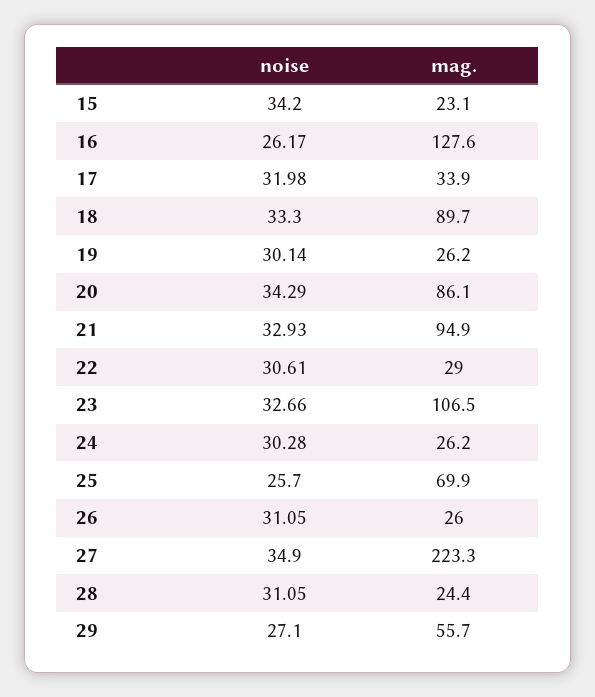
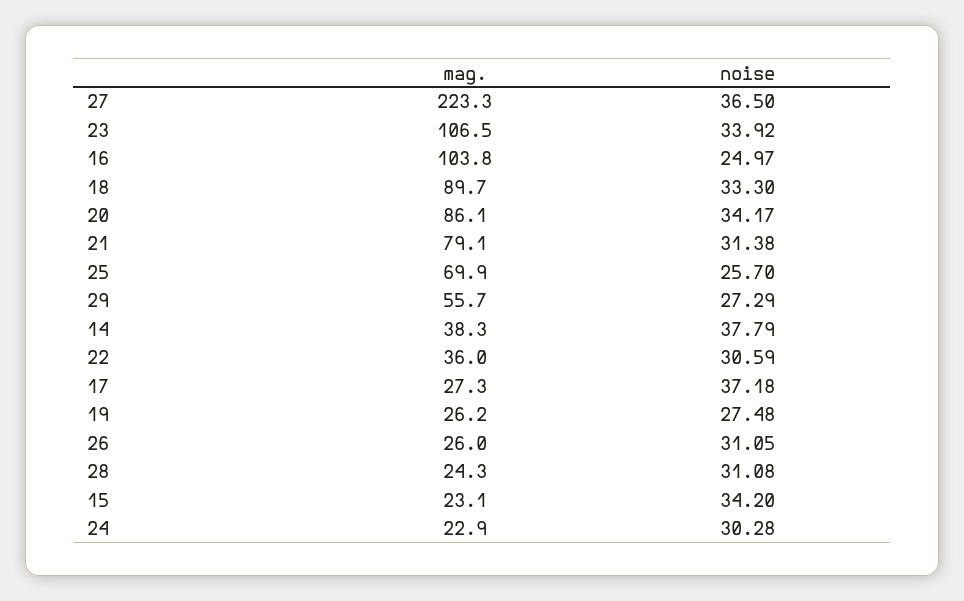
  {
    "noise": {
      "15": 34.2,
-     "16": 26.17,
+     "16": 24.97,
-     "17": 31.98,
+     "17": 37.18,
      "18": 33.3,
-     "19": 30.14,
+     "19": 27.48,
-     "20": 34.29,
+     "20": 34.17,
-     "21": 32.93,
+     "21": 31.38,
-     "22": 30.61,
+     "22": 30.59,
-     "23": 32.66,
+     "23": 33.92,
      "24": 30.28,
      "25": 25.7,
      "26": 31.05,
-     "27": 34.9,
+     "27": 36.5,
-     "28": 31.05,
+     "28": 31.08,
-     "29": 27.1
+     "29": 27.29,
+     "14": 37.79
    },
    "mag.": {
      "15": 23.1,
-     "16": 127.6,
+     "16": 103.8,
-     "17": 33.9,
+     "17": 27.3,
      "18": 89.7,
      "19": 26.2,
      "20": 86.1,
-     "21": 94.9,
+     "21": 79.1,
-     "22": 29,
+     "22": 36,
      "23": 106.5,
-     "24": 26.2,
+     "24": 22.9,
      "25": 69.9,
      "26": 26,
      "27": 223.3,
-     "28": 24.4,
+     "28": 24.3,
-     "29": 55.7
+     "29": 55.7,
+     "14": 38.3
    }
  }

